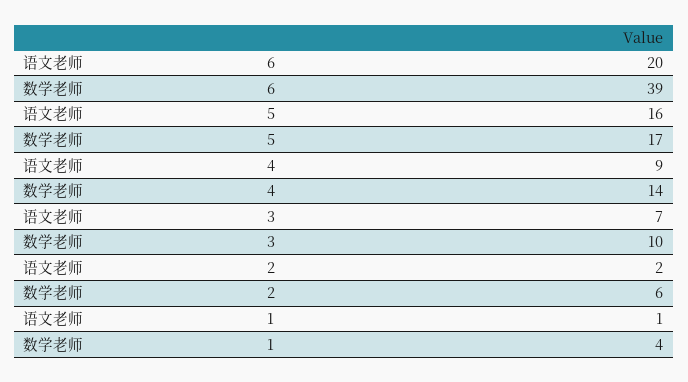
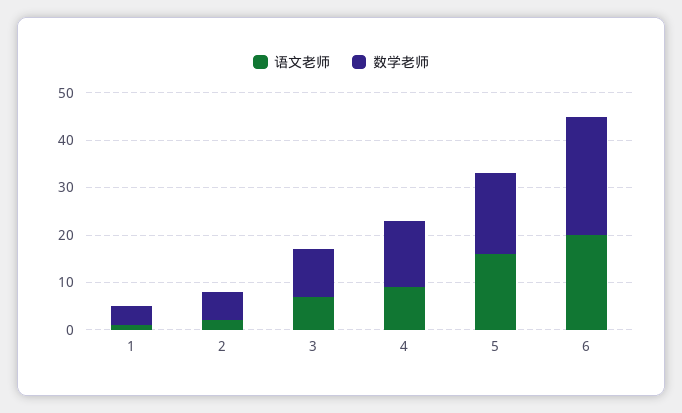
  {
    "语文老师": {
      "6": 20,
      "5": 16,
      "4": 9,
      "3": 7,
      "2": 2,
      "1": 1
    },
    "数学老师": {
-     "6": 39,
+     "6": 25,
      "5": 17,
      "4": 14,
      "3": 10,
      "2": 6,
      "1": 4
    }
  }

